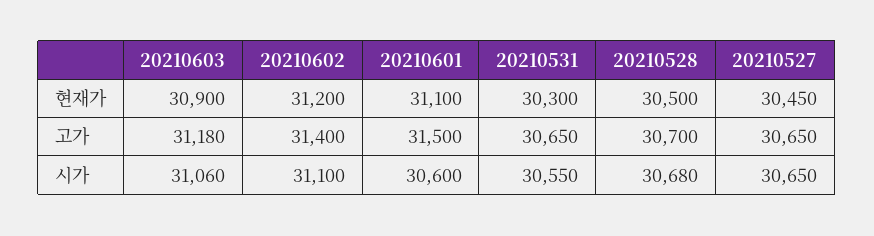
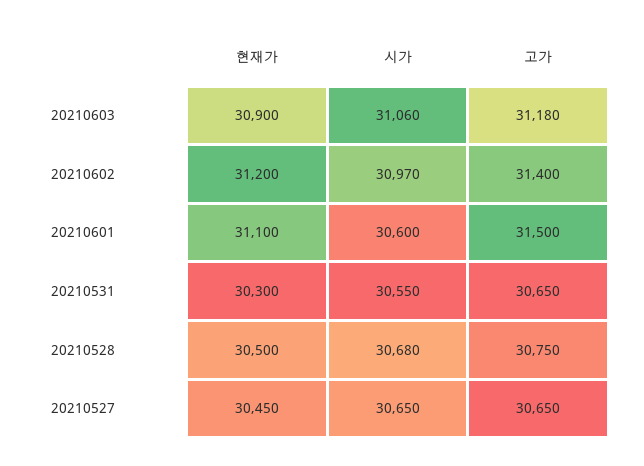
  {
    "20210603": {
      "현재가": 30900,
      "고가": 31180,
      "시가": 31060
    },
    "20210602": {
      "현재가": 31200,
      "고가": 31400,
-     "시가": 31100
+     "시가": 30970
    },
    "20210601": {
      "현재가": 31100,
      "고가": 31500,
      "시가": 30600
    },
    "20210531": {
      "현재가": 30300,
      "고가": 30650,
      "시가": 30550
    },
    "20210528": {
      "현재가": 30500,
-     "고가": 30700,
+     "고가": 30750,
      "시가": 30680
    },
    "20210527": {
      "현재가": 30450,
      "고가": 30650,
      "시가": 30650
    }
  }

